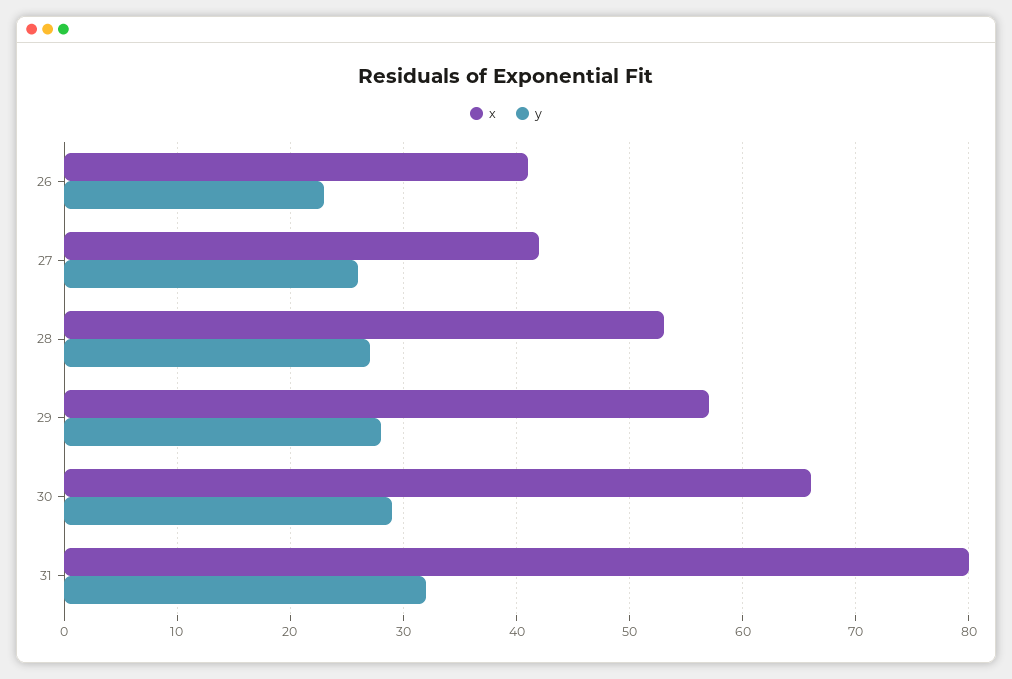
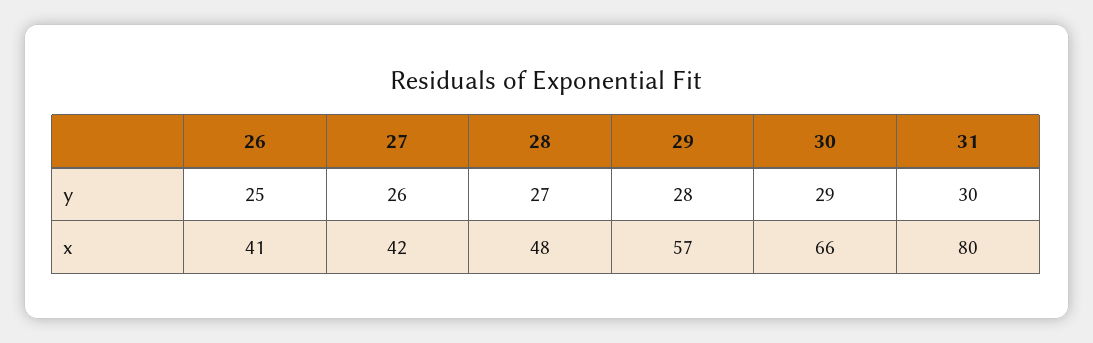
  {
    "x": {
      "26": 41,
      "27": 42,
-     "28": 53,
+     "28": 48,
      "29": 57,
      "30": 66,
      "31": 80
    },
    "y": {
-     "26": 23,
+     "26": 25,
      "27": 26,
      "28": 27,
      "29": 28,
      "30": 29,
-     "31": 32
+     "31": 30
    }
  }

